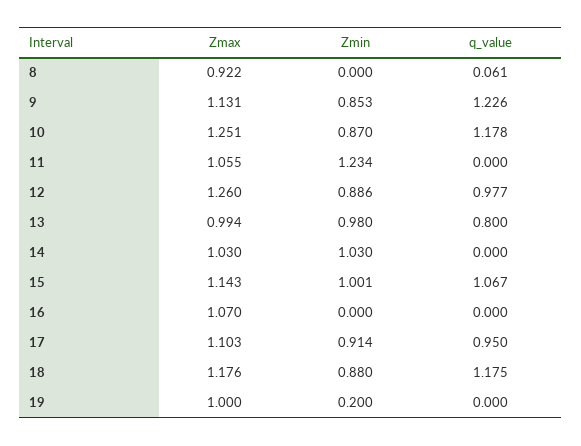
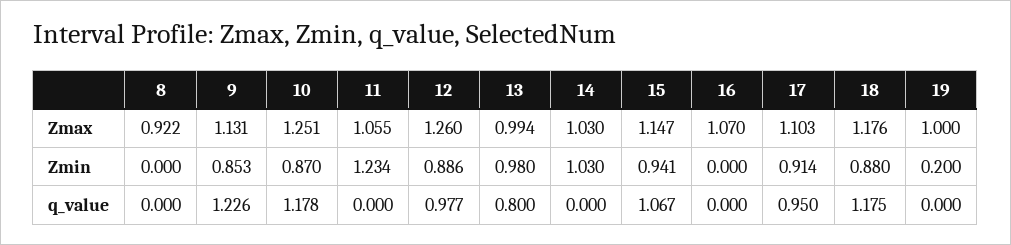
  {
    "Zmax": {
      "8": 0.922,
      "9": 1.131,
      "10": 1.251,
      "11": 1.055,
      "12": 1.26,
      "13": 0.994,
      "14": 1.03,
-     "15": 1.143,
+     "15": 1.147,
      "16": 1.07,
      "17": 1.103,
      "18": 1.176,
      "19": 1
    },
    "Zmin": {
      "8": 0,
      "9": 0.853,
      "10": 0.87,
      "11": 1.234,
      "12": 0.886,
      "13": 0.98,
      "14": 1.03,
-     "15": 1.001,
+     "15": 0.941,
      "16": 0,
      "17": 0.914,
      "18": 0.88,
      "19": 0.2
    },
    "q_value": {
-     "8": 0.061,
+     "8": 0,
      "9": 1.226,
      "10": 1.178,
      "11": 0,
      "12": 0.977,
      "13": 0.8,
      "14": 0,
      "15": 1.067,
      "16": 0,
      "17": 0.95,
      "18": 1.175,
      "19": 0
    }
  }

